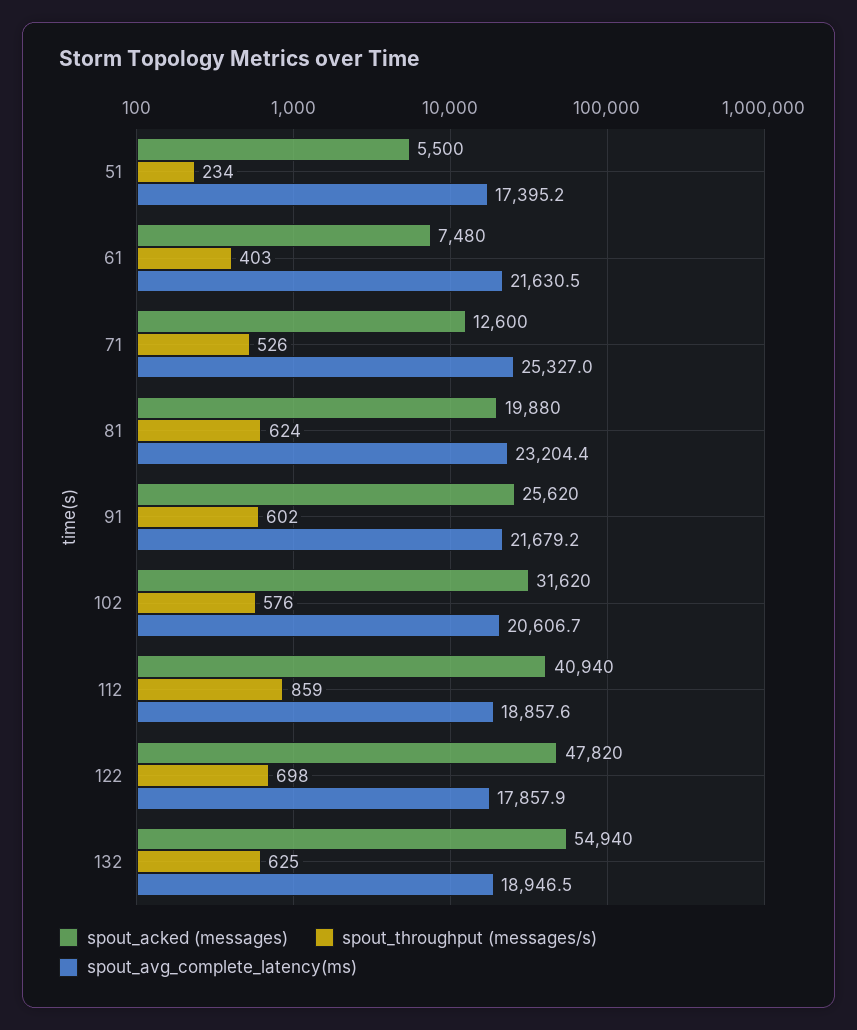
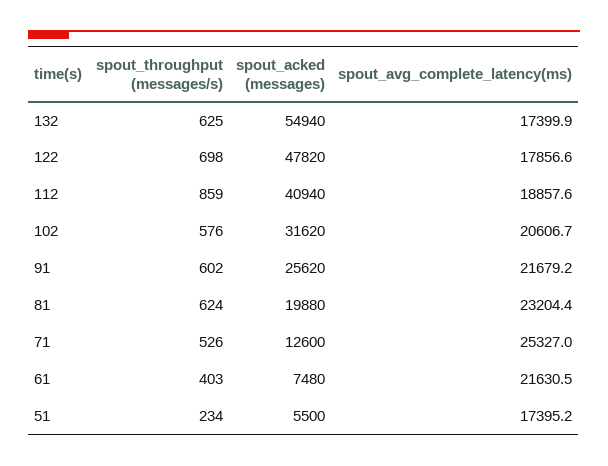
  {
    "spout_acked (messages)": {
      "51": 5500,
      "61": 7480,
      "71": 12600,
      "81": 19880,
      "91": 25620,
      "102": 31620,
      "112": 40940,
      "122": 47820,
      "132": 54940
    },
    "spout_throughput (messages/s)": {
      "51": 234,
      "61": 403,
      "71": 526,
      "81": 624,
      "91": 602,
      "102": 576,
      "112": 859,
      "122": 698,
      "132": 625
    },
    "spout_avg_complete_latency(ms)": {
      "51": 17395.2,
      "61": 21630.5,
      "71": 25327,
      "81": 23204.4,
      "91": 21679.2,
      "102": 20606.7,
      "112": 18857.6,
-     "122": 17857.9,
+     "122": 17856.6,
-     "132": 18946.5
+     "132": 17399.9
    }
  }

